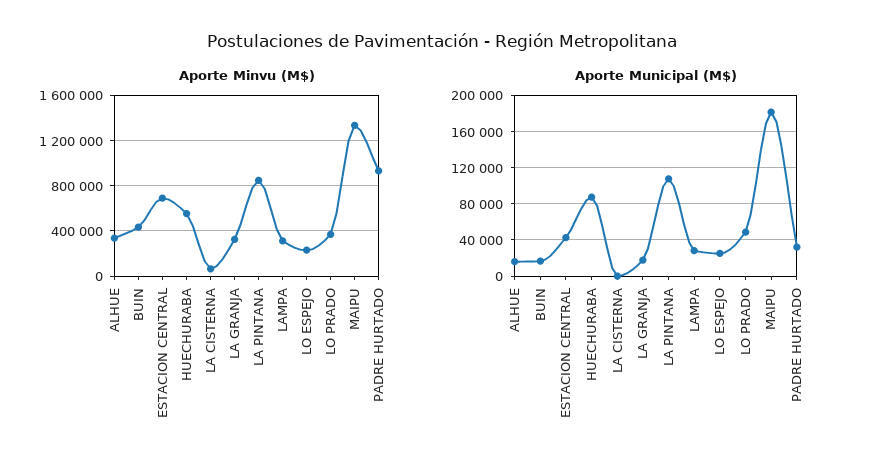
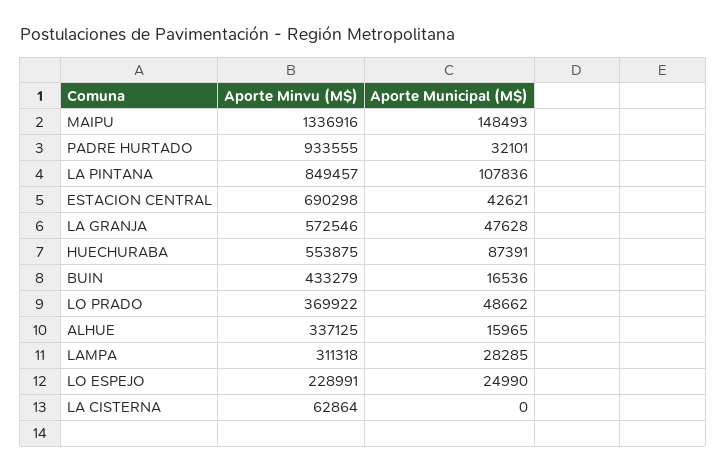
  {
    "Aporte Minvu (M$)": {
      "ALHUE": 337125,
      "BUIN": 433279,
      "ESTACION CENTRAL": 690298,
      "HUECHURABA": 553875,
      "LA CISTERNA": 62864,
-     "LA GRANJA": 300000,
+     "LA GRANJA": 572546,
      "LA PINTANA": 849457,
      "LAMPA": 311318,
      "LO ESPEJO": 228991,
      "LO PRADO": 369922,
      "MAIPU": 1336916,
      "PADRE HURTADO": 933555
    },
    "Aporte Municipal (M$)": {
      "ALHUE": 15965,
      "BUIN": 16536,
      "ESTACION CENTRAL": 42621,
      "HUECHURABA": 87391,
      "LA CISTERNA": 0,
-     "LA GRANJA": 20000,
+     "LA GRANJA": 47628,
      "LA PINTANA": 107836,
      "LAMPA": 28285,
      "LO ESPEJO": 24990,
      "LO PRADO": 48662,
-     "MAIPU": 180000,
+     "MAIPU": 148493,
      "PADRE HURTADO": 32101
    }
  }

